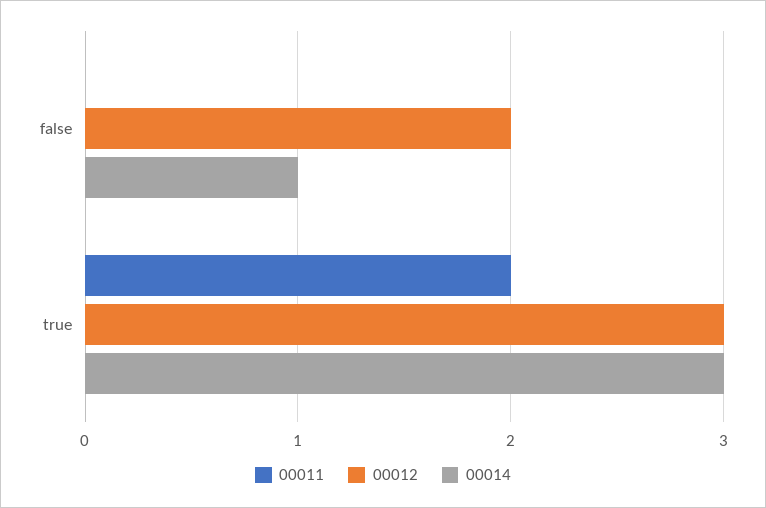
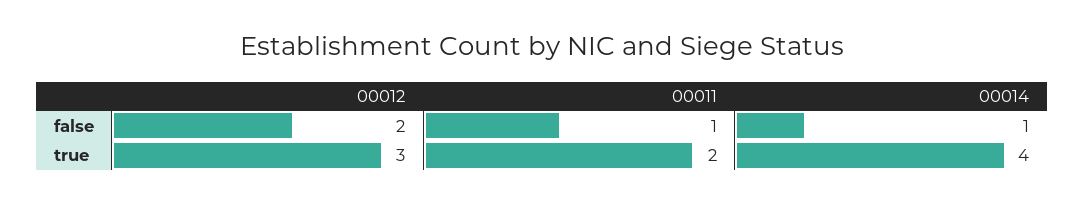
  {
    "00011": {
-     "false": 0,
+     "false": 1,
      "true": 2
    },
    "00012": {
      "false": 2,
      "true": 3
    },
    "00014": {
      "false": 1,
-     "true": 3
+     "true": 4
    }
  }

